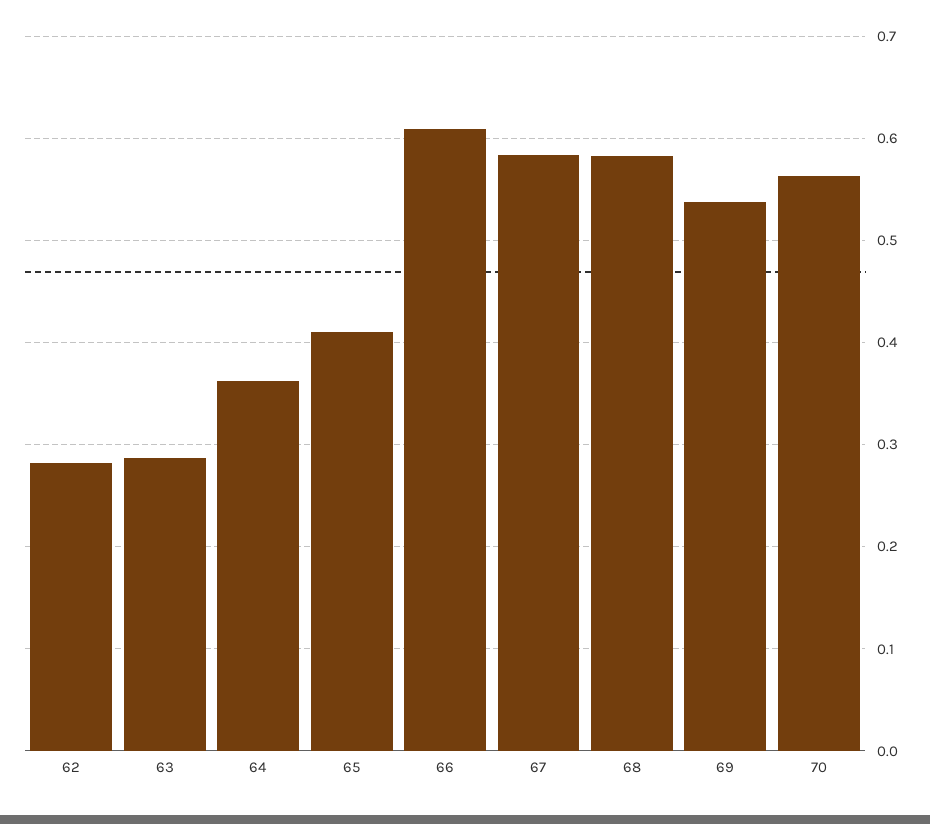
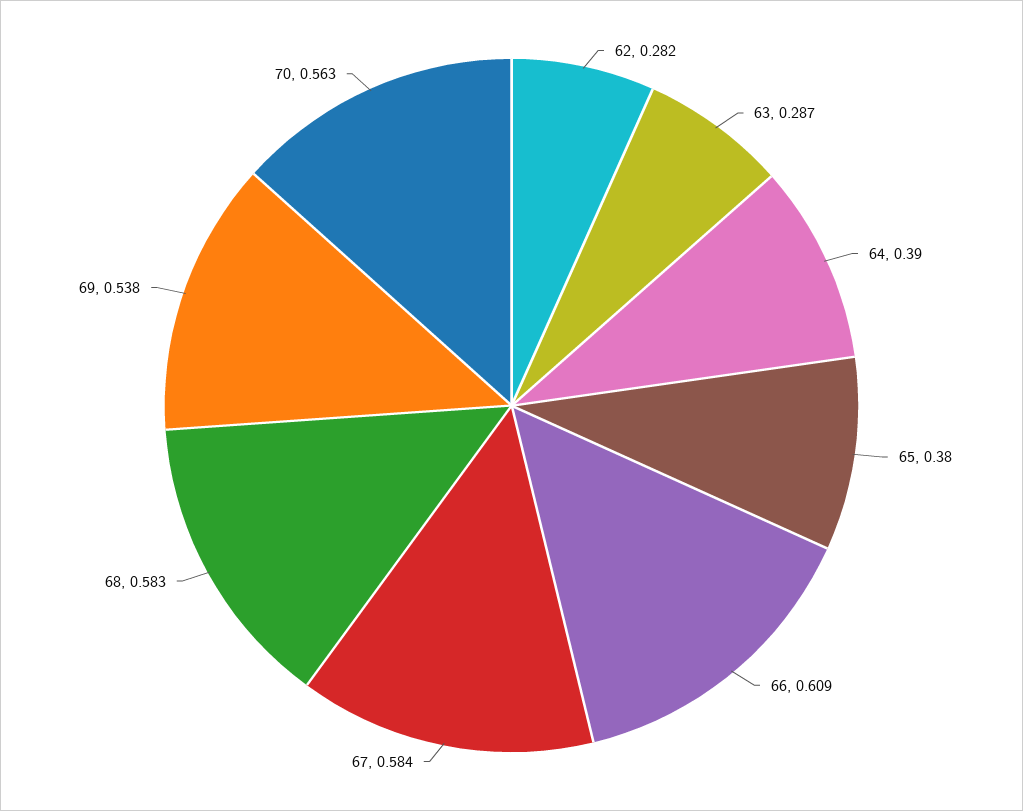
  {
    "62": 0.282,
    "63": 0.287,
-   "64": 0.36,
+   "64": 0.39,
-   "65": 0.41,
+   "65": 0.38,
    "66": 0.609,
    "67": 0.584,
    "68": 0.583,
    "69": 0.538,
    "70": 0.563
  }

